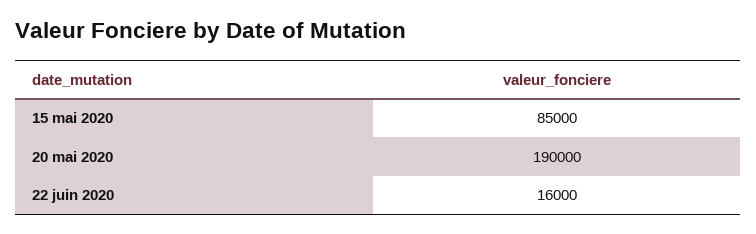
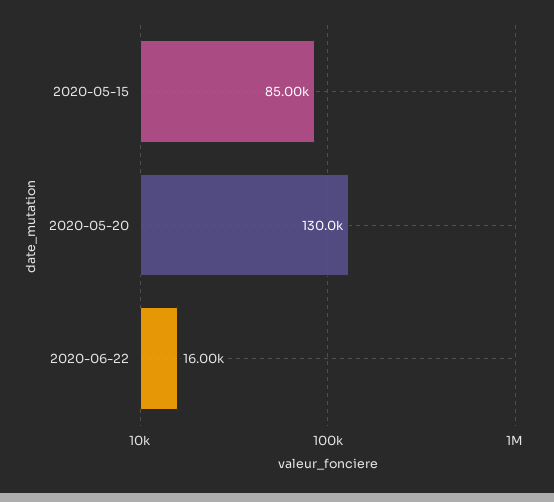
  {
    "15 mai 2020": 85000,
-   "20 mai 2020": 190000,
+   "20 mai 2020": 130000,
    "22 juin 2020": 16000
  }

